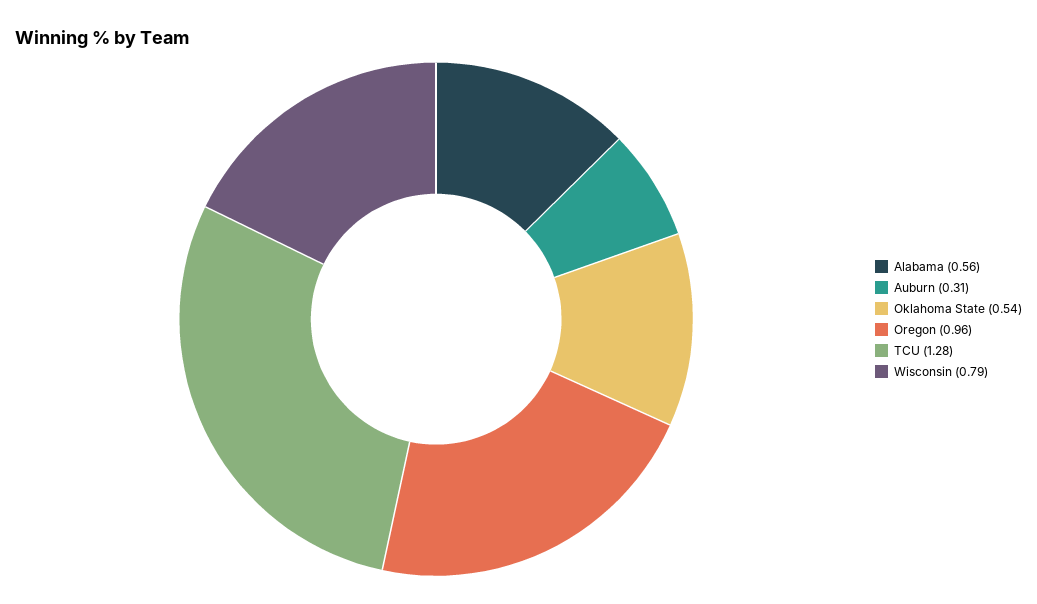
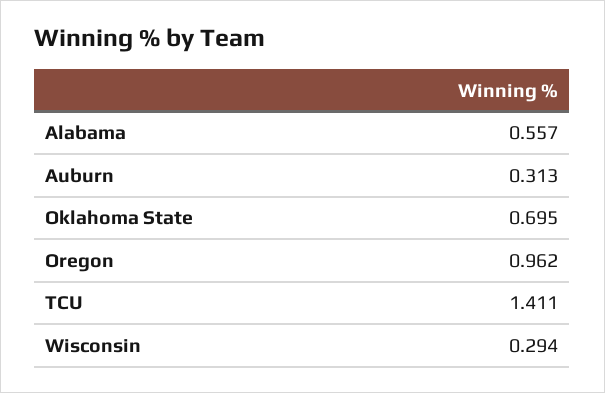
  {
    "Alabama": 0.557,
    "Auburn": 0.313,
-   "Oklahoma State": 0.54,
+   "Oklahoma State": 0.695,
    "Oregon": 0.962,
-   "TCU": 1.28,
+   "TCU": 1.411,
-   "Wisconsin": 0.79
+   "Wisconsin": 0.294
  }

